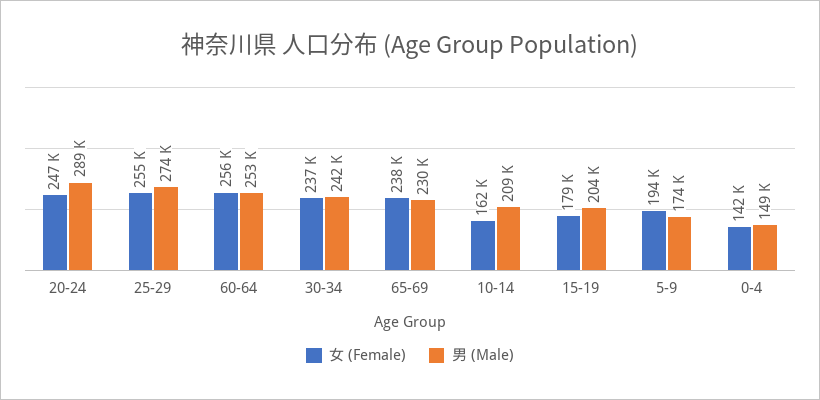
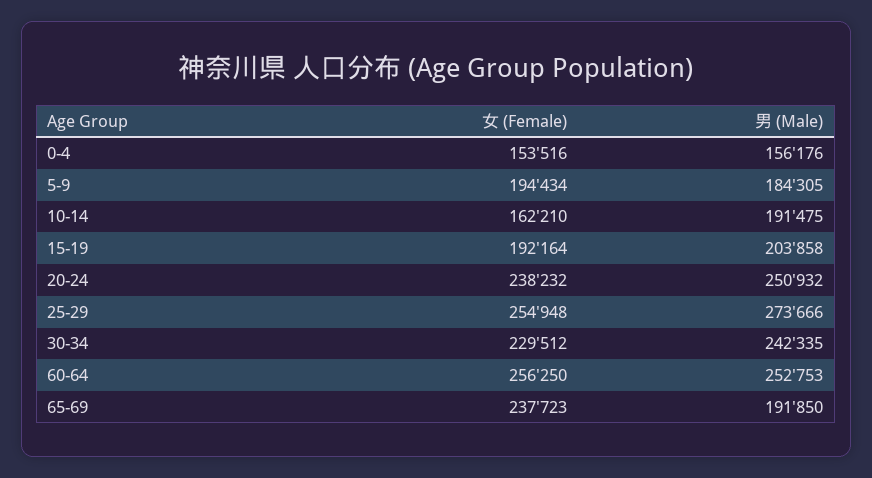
  {
    "女 (Female)": {
-     "20-24": 247000,
+     "20-24": 238232,
      "25-29": 254948,
      "60-64": 256250,
-     "30-34": 237000,
+     "30-34": 229512,
      "65-69": 237723,
      "10-14": 162210,
-     "15-19": 179000,
+     "15-19": 192164,
      "5-9": 194434,
-     "0-4": 142000
+     "0-4": 153516
    },
    "男 (Male)": {
-     "20-24": 289000,
+     "20-24": 250932,
      "25-29": 273666,
      "60-64": 252753,
      "30-34": 242335,
-     "65-69": 230000,
+     "65-69": 191850,
-     "10-14": 209000,
+     "10-14": 191475,
      "15-19": 203858,
-     "5-9": 174000,
+     "5-9": 184305,
-     "0-4": 149000
+     "0-4": 156176
    }
  }

